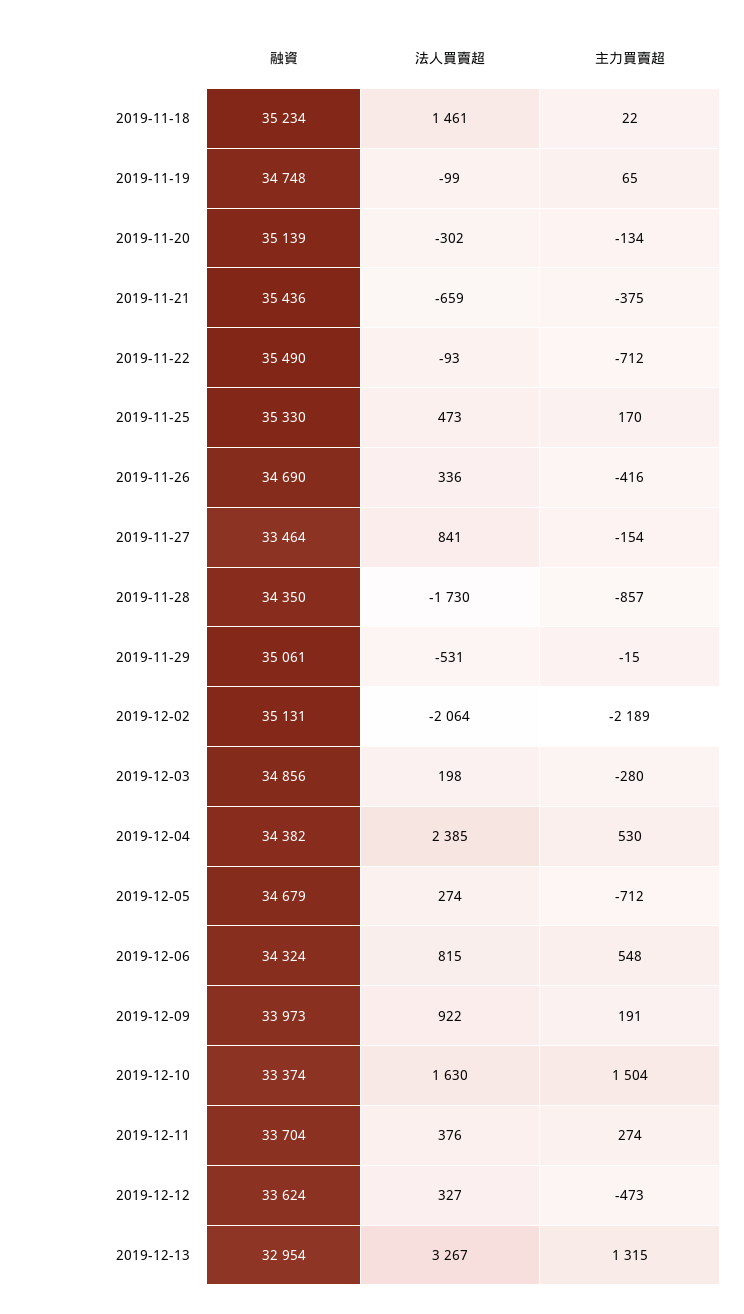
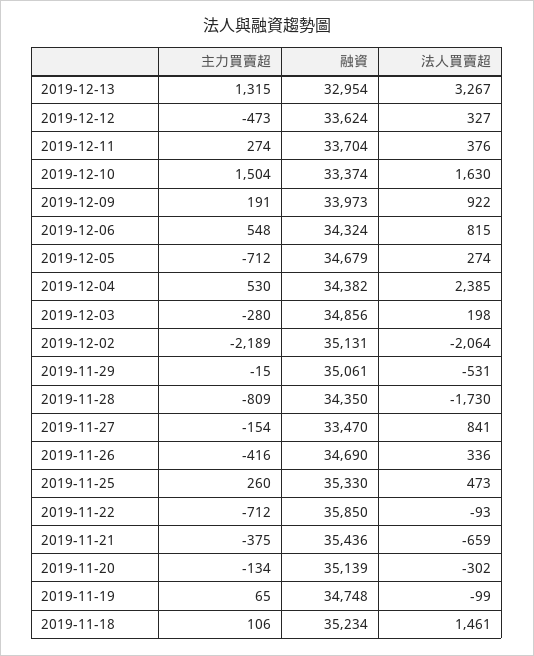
  {
    "融資": {
      "2019-11-18": 35234,
      "2019-11-19": 34748,
      "2019-11-20": 35139,
      "2019-11-21": 35436,
-     "2019-11-22": 35490,
+     "2019-11-22": 35850,
      "2019-11-25": 35330,
      "2019-11-26": 34690,
-     "2019-11-27": 33464,
+     "2019-11-27": 33470,
      "2019-11-28": 34350,
      "2019-11-29": 35061,
      "2019-12-02": 35131,
      "2019-12-03": 34856,
      "2019-12-04": 34382,
      "2019-12-05": 34679,
      "2019-12-06": 34324,
      "2019-12-09": 33973,
      "2019-12-10": 33374,
      "2019-12-11": 33704,
      "2019-12-12": 33624,
      "2019-12-13": 32954
    },
    "法人買賣超": {
      "2019-11-18": 1461,
      "2019-11-19": -99,
      "2019-11-20": -302,
      "2019-11-21": -659,
      "2019-11-22": -93,
      "2019-11-25": 473,
      "2019-11-26": 336,
      "2019-11-27": 841,
      "2019-11-28": -1730,
      "2019-11-29": -531,
      "2019-12-02": -2064,
      "2019-12-03": 198,
      "2019-12-04": 2385,
      "2019-12-05": 274,
      "2019-12-06": 815,
      "2019-12-09": 922,
      "2019-12-10": 1630,
      "2019-12-11": 376,
      "2019-12-12": 327,
      "2019-12-13": 3267
    },
    "主力買賣超": {
-     "2019-11-18": 22,
+     "2019-11-18": 106,
      "2019-11-19": 65,
      "2019-11-20": -134,
      "2019-11-21": -375,
      "2019-11-22": -712,
-     "2019-11-25": 170,
+     "2019-11-25": 260,
      "2019-11-26": -416,
      "2019-11-27": -154,
-     "2019-11-28": -857,
+     "2019-11-28": -809,
      "2019-11-29": -15,
      "2019-12-02": -2189,
      "2019-12-03": -280,
      "2019-12-04": 530,
      "2019-12-05": -712,
      "2019-12-06": 548,
      "2019-12-09": 191,
      "2019-12-10": 1504,
      "2019-12-11": 274,
      "2019-12-12": -473,
      "2019-12-13": 1315
    }
  }

